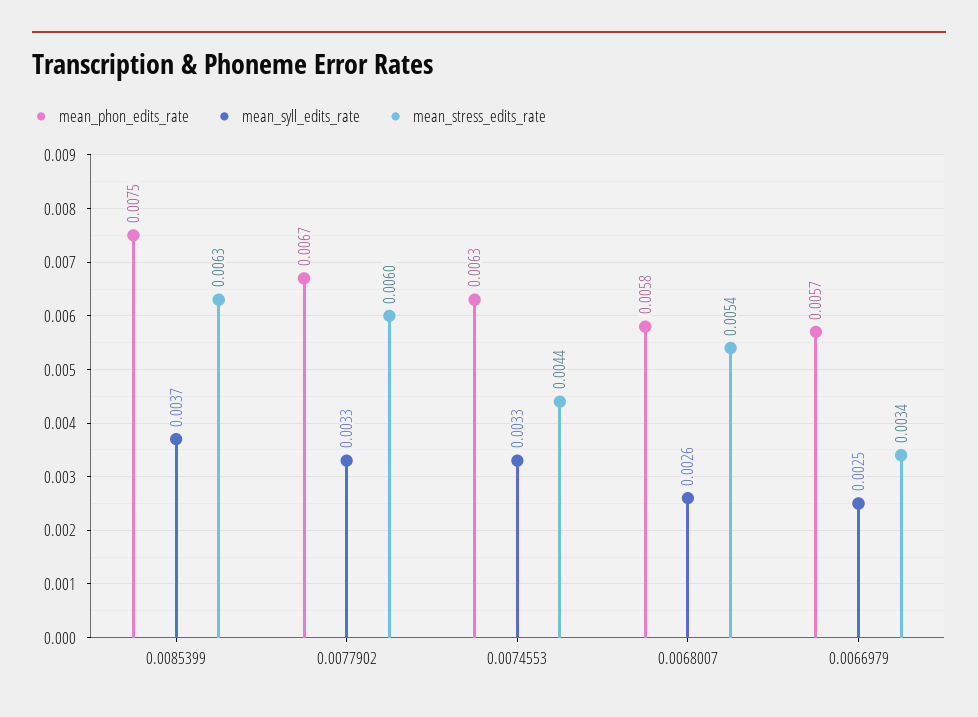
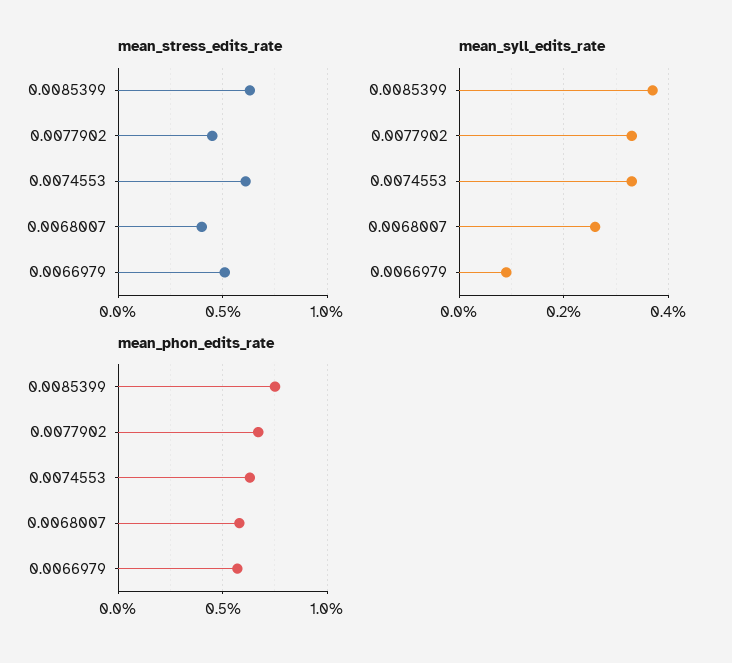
  {
    "mean_phon_edits_rate": {
      "0.0085399": 0.0075,
      "0.0077902": 0.0067,
      "0.0074553": 0.0063,
      "0.0068007": 0.0058,
      "0.0066979": 0.0057
    },
    "mean_syll_edits_rate": {
      "0.0085399": 0.0037,
      "0.0077902": 0.0033,
      "0.0074553": 0.0033,
      "0.0068007": 0.0026,
-     "0.0066979": 0.0025
+     "0.0066979": 0.001
    },
    "mean_stress_edits_rate": {
      "0.0085399": 0.0063,
-     "0.0077902": 0.006,
+     "0.0077902": 0.0045,
-     "0.0074553": 0.0044,
+     "0.0074553": 0.006,
-     "0.0068007": 0.0054,
+     "0.0068007": 0.004,
-     "0.0066979": 0.0034
+     "0.0066979": 0.005
    }
  }

